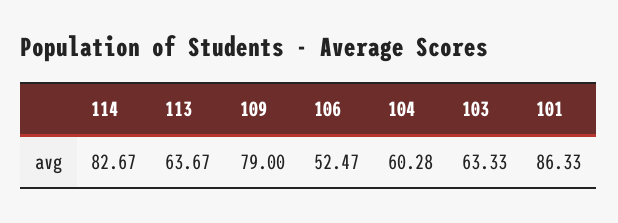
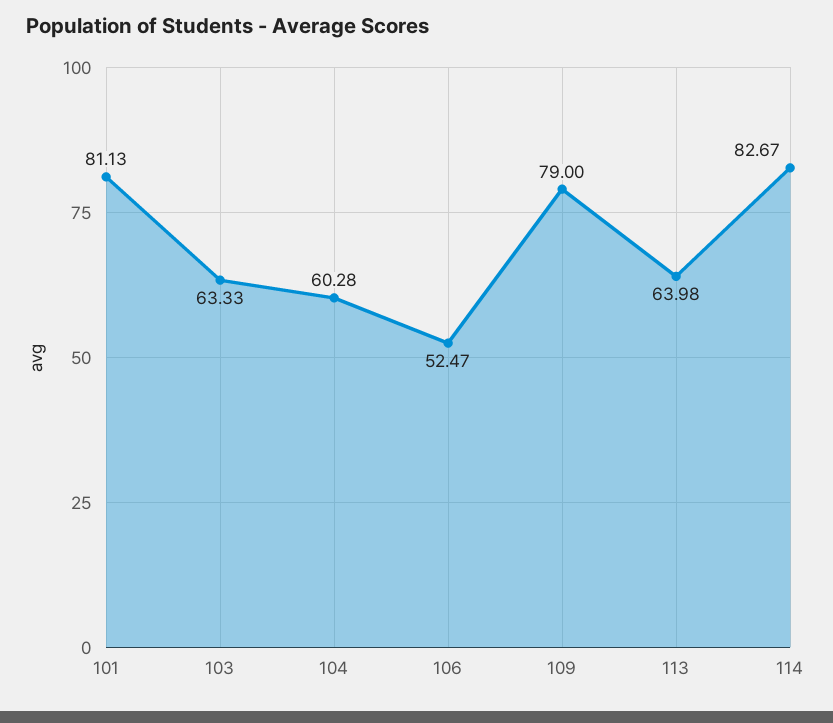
  {
    "114": 82.67,
-   "113": 63.67,
+   "113": 63.98,
    "109": 79,
    "106": 52.47,
    "104": 60.28,
    "103": 63.33,
-   "101": 86.33
+   "101": 81.13
  }

